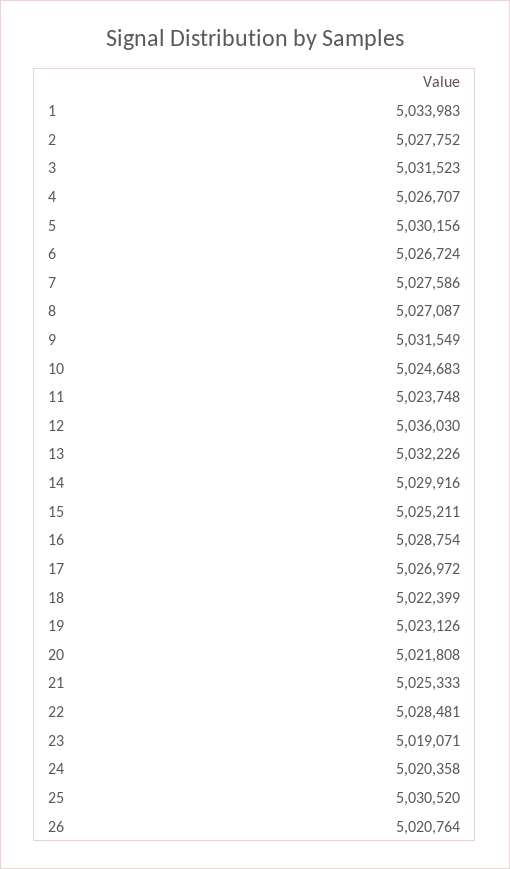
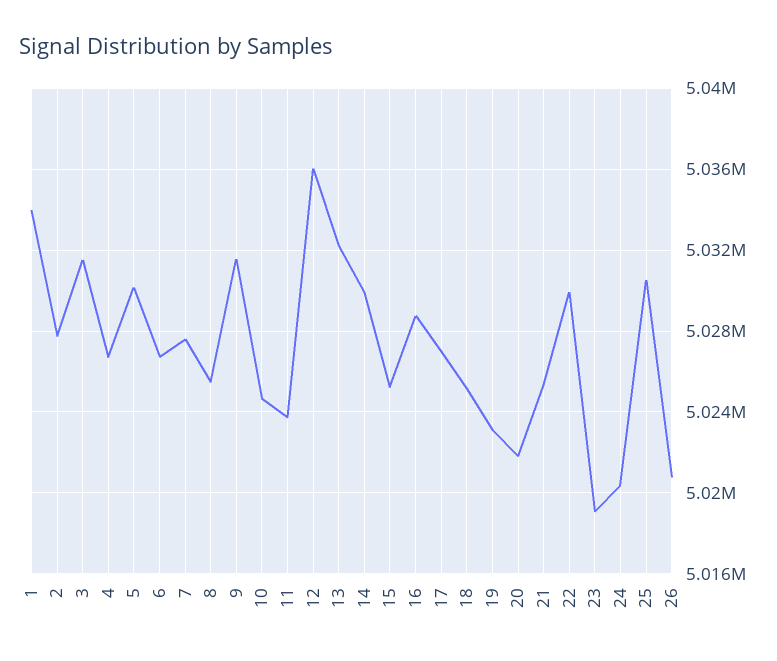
  {
    "1": 5033983,
    "2": 5027752,
    "3": 5031523,
    "4": 5026707,
    "5": 5030156,
    "6": 5026724,
    "7": 5027586,
-   "8": 5027087,
+   "8": 5025500,
    "9": 5031549,
    "10": 5024683,
    "11": 5023748,
    "12": 5036030,
    "13": 5032226,
    "14": 5029916,
    "15": 5025211,
    "16": 5028754,
    "17": 5026972,
-   "18": 5022399,
+   "18": 5025000,
    "19": 5023126,
    "20": 5021808,
    "21": 5025333,
-   "22": 5028481,
+   "22": 5030000,
    "23": 5019071,
    "24": 5020358,
    "25": 5030520,
    "26": 5020764
  }

